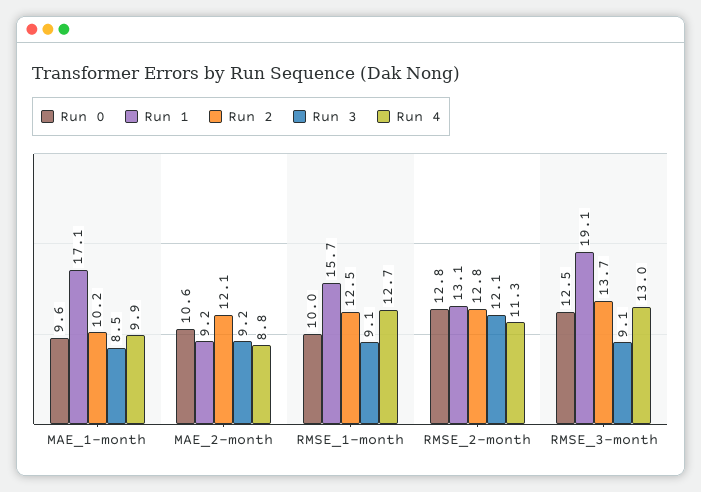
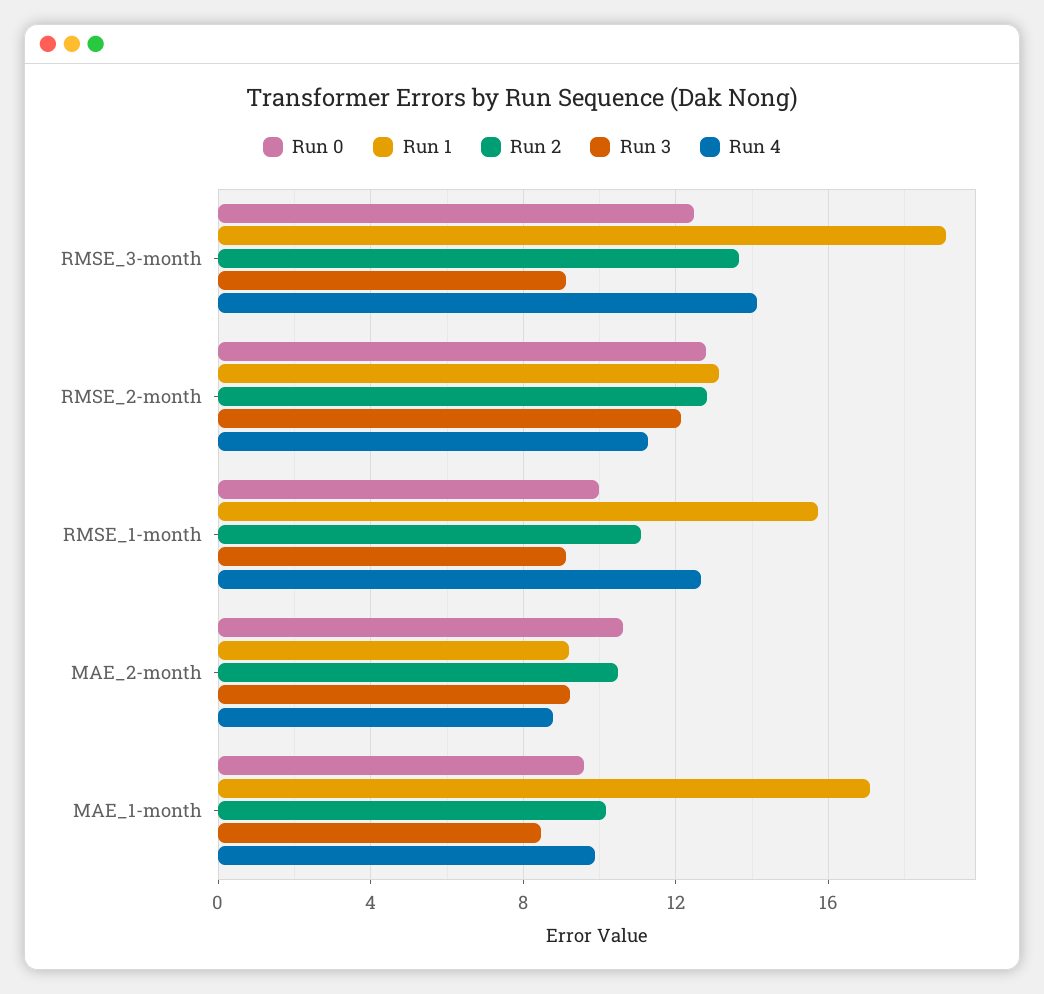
  {
    "Run 0": {
      "MAE_1-month": 9.6,
      "MAE_2-month": 10.6,
      "RMSE_1-month": 10,
      "RMSE_2-month": 12.8,
      "RMSE_3-month": 12.5
    },
    "Run 1": {
      "MAE_1-month": 17.1,
      "MAE_2-month": 9.2,
      "RMSE_1-month": 15.7,
      "RMSE_2-month": 13.1,
      "RMSE_3-month": 19.1
    },
    "Run 2": {
      "MAE_1-month": 10.2,
-     "MAE_2-month": 12.1,
+     "MAE_2-month": 10.5,
-     "RMSE_1-month": 12.5,
+     "RMSE_1-month": 11,
      "RMSE_2-month": 12.8,
      "RMSE_3-month": 13.7
    },
    "Run 3": {
      "MAE_1-month": 8.5,
      "MAE_2-month": 9.2,
      "RMSE_1-month": 9.1,
      "RMSE_2-month": 12.1,
      "RMSE_3-month": 9.1
    },
    "Run 4": {
      "MAE_1-month": 9.9,
      "MAE_2-month": 8.8,
      "RMSE_1-month": 12.7,
      "RMSE_2-month": 11.3,
-     "RMSE_3-month": 13
+     "RMSE_3-month": 14
    }
  }

